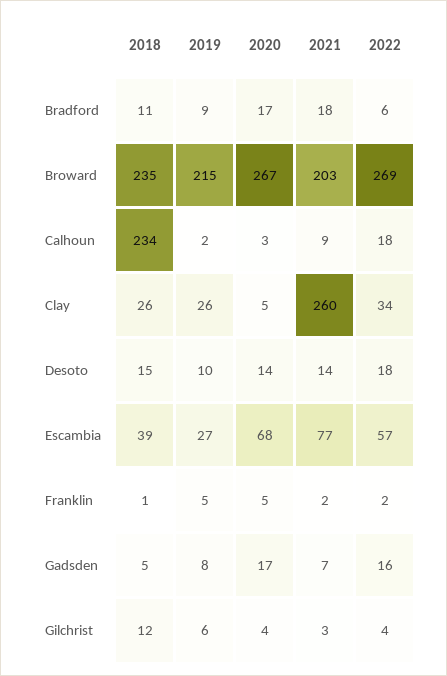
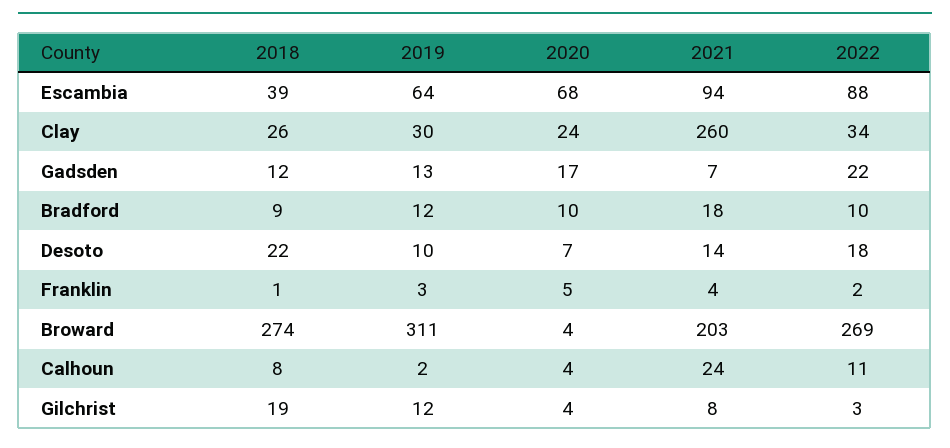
  {
    "2018": {
-     "Bradford": 11,
+     "Bradford": 9,
-     "Broward": 235,
+     "Broward": 274,
-     "Calhoun": 234,
+     "Calhoun": 8,
      "Clay": 26,
-     "Desoto": 15,
+     "Desoto": 22,
      "Escambia": 39,
      "Franklin": 1,
-     "Gadsden": 5,
+     "Gadsden": 12,
-     "Gilchrist": 12
+     "Gilchrist": 19
    },
    "2019": {
-     "Bradford": 9,
+     "Bradford": 12,
-     "Broward": 215,
+     "Broward": 311,
      "Calhoun": 2,
-     "Clay": 26,
+     "Clay": 30,
      "Desoto": 10,
-     "Escambia": 27,
+     "Escambia": 64,
-     "Franklin": 5,
+     "Franklin": 3,
-     "Gadsden": 8,
+     "Gadsden": 13,
-     "Gilchrist": 6
+     "Gilchrist": 12
    },
    "2020": {
-     "Bradford": 17,
+     "Bradford": 10,
-     "Broward": 267,
+     "Broward": 4,
-     "Calhoun": 3,
+     "Calhoun": 4,
-     "Clay": 5,
+     "Clay": 24,
-     "Desoto": 14,
+     "Desoto": 7,
      "Escambia": 68,
      "Franklin": 5,
      "Gadsden": 17,
      "Gilchrist": 4
    },
    "2021": {
      "Bradford": 18,
      "Broward": 203,
-     "Calhoun": 9,
+     "Calhoun": 24,
      "Clay": 260,
      "Desoto": 14,
-     "Escambia": 77,
+     "Escambia": 94,
-     "Franklin": 2,
+     "Franklin": 4,
      "Gadsden": 7,
-     "Gilchrist": 3
+     "Gilchrist": 8
    },
    "2022": {
-     "Bradford": 6,
+     "Bradford": 10,
      "Broward": 269,
-     "Calhoun": 18,
+     "Calhoun": 11,
      "Clay": 34,
      "Desoto": 18,
-     "Escambia": 57,
+     "Escambia": 88,
      "Franklin": 2,
-     "Gadsden": 16,
+     "Gadsden": 22,
-     "Gilchrist": 4
+     "Gilchrist": 3
    }
  }

